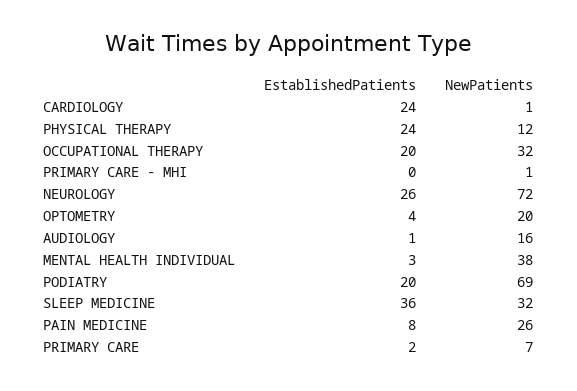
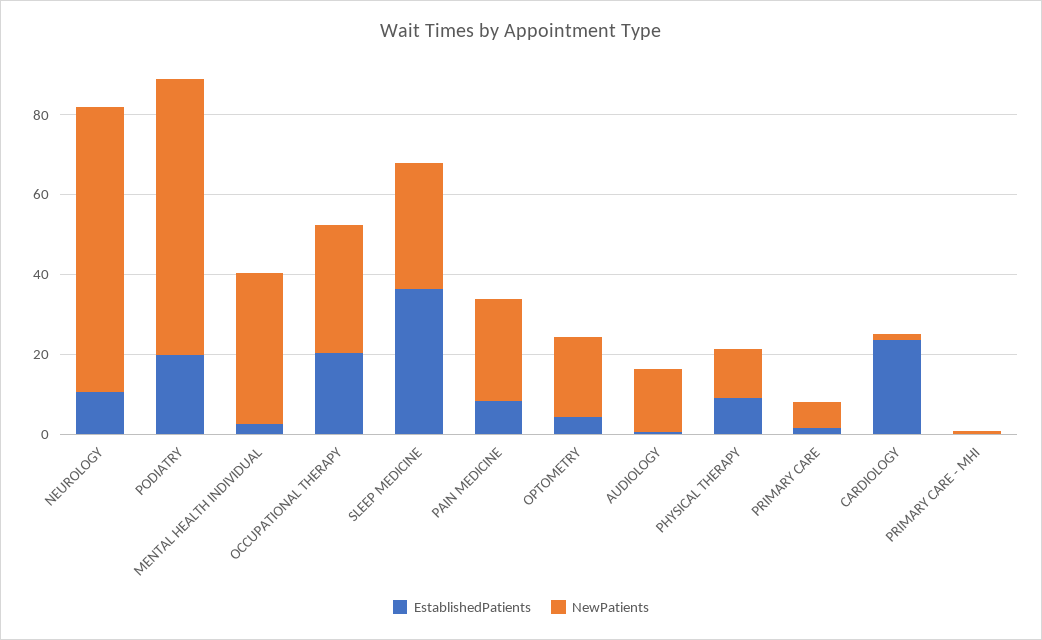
  {
    "EstablishedPatients": {
      "CARDIOLOGY": 24,
-     "PHYSICAL THERAPY": 24,
+     "PHYSICAL THERAPY": 10,
      "OCCUPATIONAL THERAPY": 20,
      "PRIMARY CARE - MHI": 0,
-     "NEUROLOGY": 26,
+     "NEUROLOGY": 10,
      "OPTOMETRY": 4,
      "AUDIOLOGY": 1,
      "MENTAL HEALTH INDIVIDUAL": 3,
      "PODIATRY": 20,
      "SLEEP MEDICINE": 36,
      "PAIN MEDICINE": 8,
      "PRIMARY CARE": 2
    },
    "NewPatients": {
      "CARDIOLOGY": 1,
      "PHYSICAL THERAPY": 12,
      "OCCUPATIONAL THERAPY": 32,
      "PRIMARY CARE - MHI": 1,
      "NEUROLOGY": 72,
      "OPTOMETRY": 20,
      "AUDIOLOGY": 16,
      "MENTAL HEALTH INDIVIDUAL": 38,
      "PODIATRY": 69,
      "SLEEP MEDICINE": 32,
      "PAIN MEDICINE": 26,
      "PRIMARY CARE": 7
    }
  }

